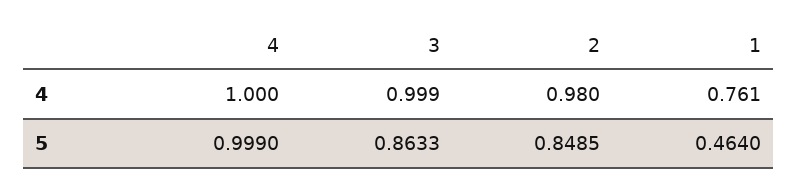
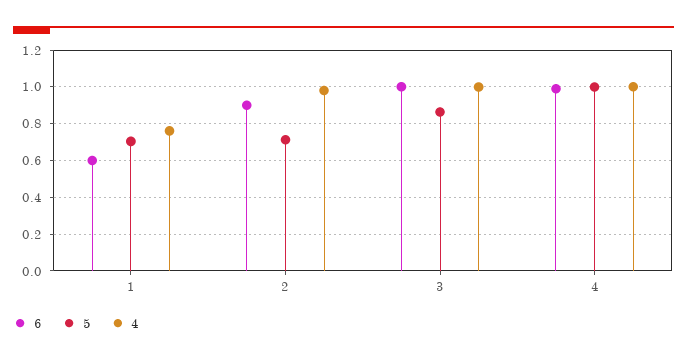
  {
    "4": {
      "4": 1,
      "3": 0.999,
      "2": 0.98,
      "1": 0.761
    },
    "5": {
      "4": 0.999,
      "3": 0.8633,
-     "2": 0.8485,
+     "2": 0.7,
-     "1": 0.464
+     "1": 0.7
-   }
+   },
+   "6": {
+     "1": 0.6,
+     "2": 0.9,
+     "3": 1,
+     "4": 1
+   }
  }

